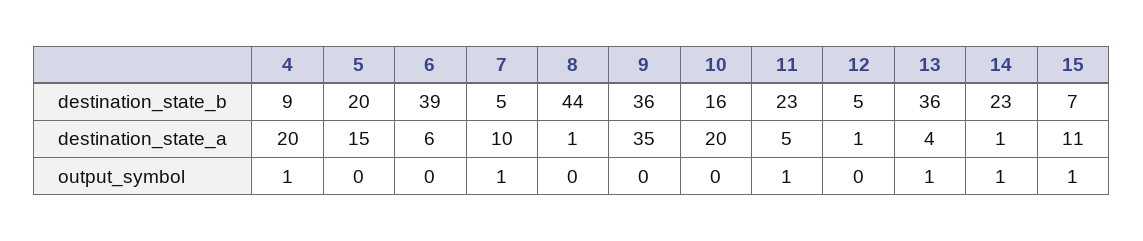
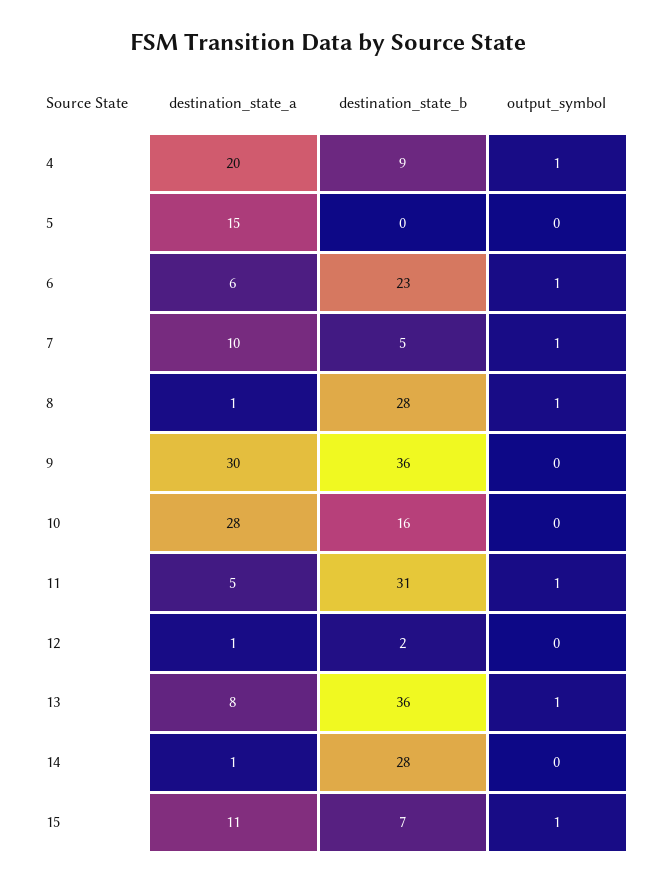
  {
    "4": {
      "destination_state_b": 9,
      "destination_state_a": 20,
      "output_symbol": 1
    },
    "5": {
-     "destination_state_b": 20,
+     "destination_state_b": 0,
      "destination_state_a": 15,
      "output_symbol": 0
    },
    "6": {
-     "destination_state_b": 39,
+     "destination_state_b": 23,
      "destination_state_a": 6,
-     "output_symbol": 0
+     "output_symbol": 1
    },
    "7": {
      "destination_state_b": 5,
      "destination_state_a": 10,
      "output_symbol": 1
    },
    "8": {
-     "destination_state_b": 44,
+     "destination_state_b": 28,
      "destination_state_a": 1,
-     "output_symbol": 0
+     "output_symbol": 1
    },
    "9": {
      "destination_state_b": 36,
-     "destination_state_a": 35,
+     "destination_state_a": 30,
      "output_symbol": 0
    },
    "10": {
      "destination_state_b": 16,
-     "destination_state_a": 20,
+     "destination_state_a": 28,
      "output_symbol": 0
    },
    "11": {
-     "destination_state_b": 23,
+     "destination_state_b": 31,
      "destination_state_a": 5,
      "output_symbol": 1
    },
    "12": {
-     "destination_state_b": 5,
+     "destination_state_b": 2,
      "destination_state_a": 1,
      "output_symbol": 0
    },
    "13": {
      "destination_state_b": 36,
-     "destination_state_a": 4,
+     "destination_state_a": 8,
      "output_symbol": 1
    },
    "14": {
-     "destination_state_b": 23,
+     "destination_state_b": 28,
      "destination_state_a": 1,
-     "output_symbol": 1
+     "output_symbol": 0
    },
    "15": {
      "destination_state_b": 7,
      "destination_state_a": 11,
      "output_symbol": 1
    }
  }

